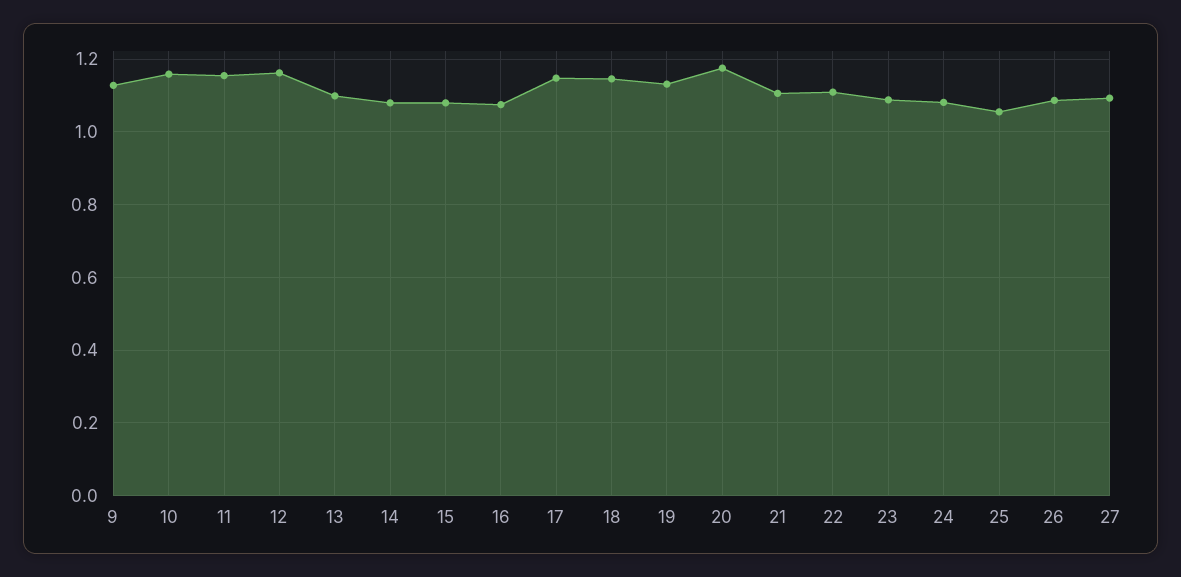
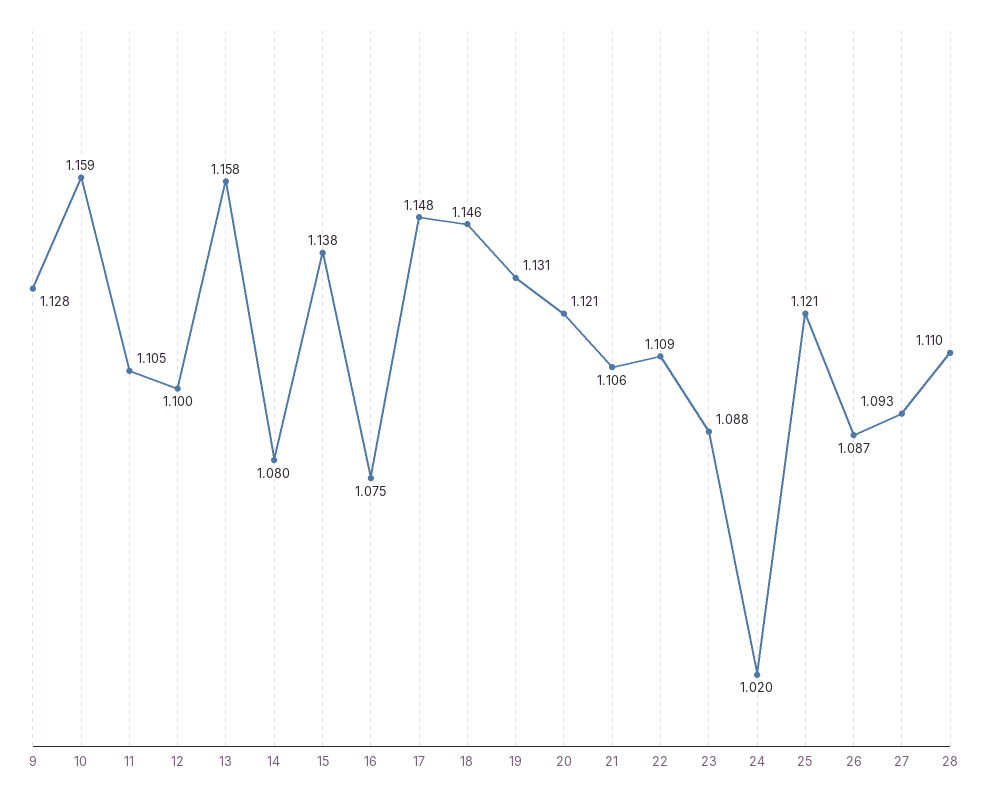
  {
    "9": 1.128,
    "10": 1.159,
-   "11": 1.16,
+   "11": 1.105,
-   "12": 1.16,
+   "12": 1.1,
-   "13": 1.1,
+   "13": 1.158,
    "14": 1.08,
-   "15": 1.08,
+   "15": 1.138,
    "16": 1.075,
    "17": 1.148,
    "18": 1.146,
    "19": 1.131,
-   "20": 1.18,
+   "20": 1.121,
    "21": 1.106,
    "22": 1.109,
    "23": 1.088,
-   "24": 1.08,
+   "24": 1.02,
-   "25": 1.06,
+   "25": 1.121,
    "26": 1.087,
-   "27": 1.093
+   "27": 1.093,
+   "28": 1.11
  }

